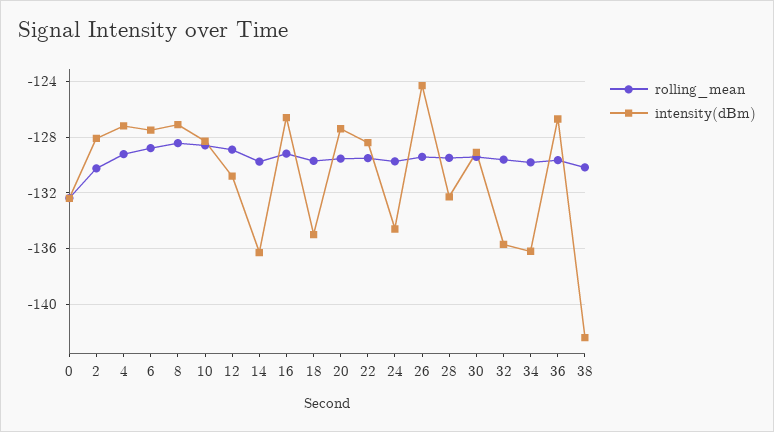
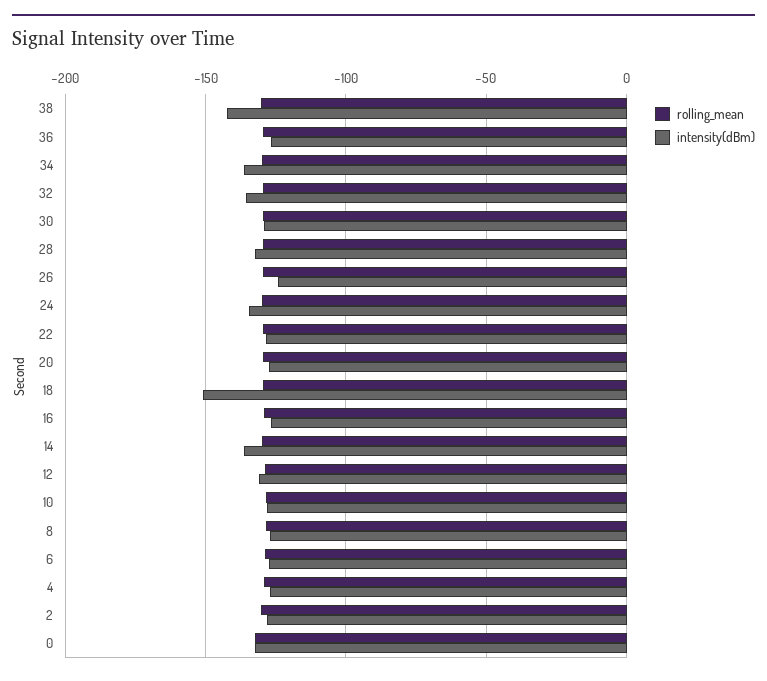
  {
    "rolling_mean": {
      "0": -132.5,
      "2": -130.5,
      "4": -129,
      "6": -129,
      "8": -128.5,
      "10": -128.5,
      "12": -129,
      "14": -130,
      "16": -129,
      "18": -129.5,
      "20": -129.5,
      "22": -129.5,
      "24": -129.5,
      "26": -129.5,
      "28": -129.5,
      "30": -129.5,
      "32": -129.5,
      "34": -130,
      "36": -129.5,
      "38": -130
    },
    "intensity(dBm)": {
      "0": -132.5,
      "2": -128,
      "4": -127,
      "6": -127.5,
      "8": -127,
      "10": -128.5,
      "12": -131,
      "14": -136.5,
      "16": -126.5,
-     "18": -135,
+     "18": -150,
      "20": -127.5,
      "22": -128.5,
      "24": -134.5,
      "26": -124.5,
      "28": -132.5,
      "30": -129,
      "32": -135.5,
      "34": -136,
      "36": -126.5,
      "38": -142.5
    }
  }

